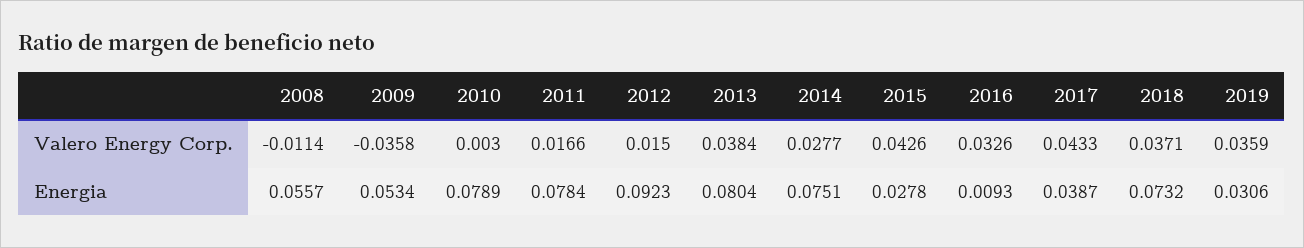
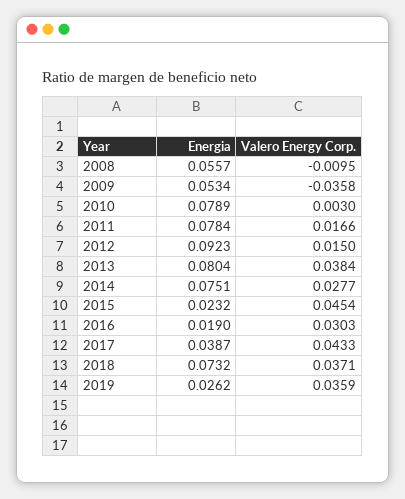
  {
    "2008": {
-     "Valero Energy Corp.": -0.0114,
+     "Valero Energy Corp.": -0.0095,
      "Energia": 0.0557
    },
    "2009": {
      "Valero Energy Corp.": -0.0358,
      "Energia": 0.0534
    },
    "2010": {
      "Valero Energy Corp.": 0.003,
      "Energia": 0.0789
    },
    "2011": {
      "Valero Energy Corp.": 0.0166,
      "Energia": 0.0784
    },
    "2012": {
      "Valero Energy Corp.": 0.015,
      "Energia": 0.0923
    },
    "2013": {
      "Valero Energy Corp.": 0.0384,
      "Energia": 0.0804
    },
    "2014": {
      "Valero Energy Corp.": 0.0277,
      "Energia": 0.0751
    },
    "2015": {
-     "Valero Energy Corp.": 0.0426,
+     "Valero Energy Corp.": 0.0454,
-     "Energia": 0.0278
+     "Energia": 0.0232
    },
    "2016": {
-     "Valero Energy Corp.": 0.0326,
+     "Valero Energy Corp.": 0.0303,
-     "Energia": 0.0093
+     "Energia": 0.019
    },
    "2017": {
      "Valero Energy Corp.": 0.0433,
      "Energia": 0.0387
    },
    "2018": {
      "Valero Energy Corp.": 0.0371,
      "Energia": 0.0732
    },
    "2019": {
      "Valero Energy Corp.": 0.0359,
-     "Energia": 0.0306
+     "Energia": 0.0262
    }
  }

